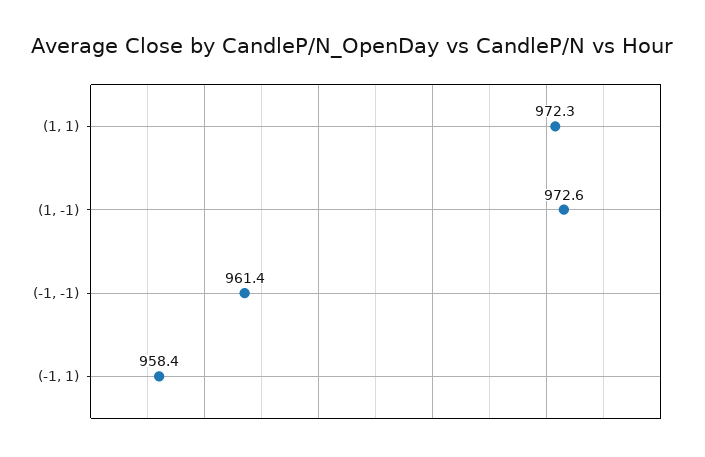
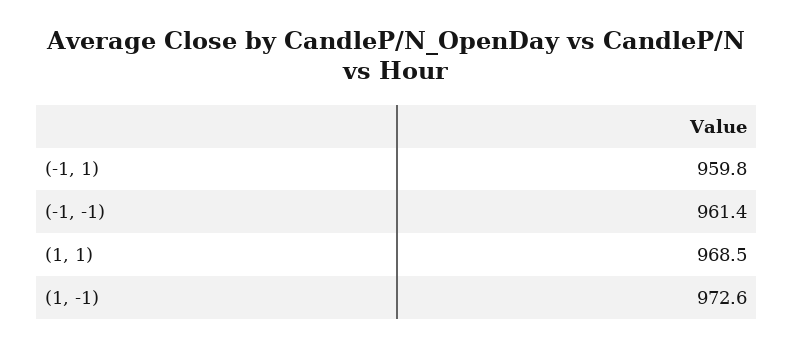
  {
-   "(1, 1)": 972.3,
+   "(1, 1)": 968.5,
    "(1, -1)": 972.6,
    "(-1, -1)": 961.4,
-   "(-1, 1)": 958.4
+   "(-1, 1)": 959.8
  }

